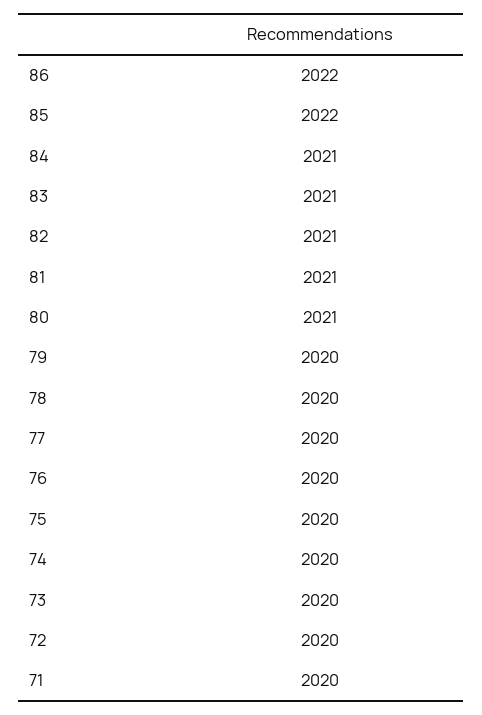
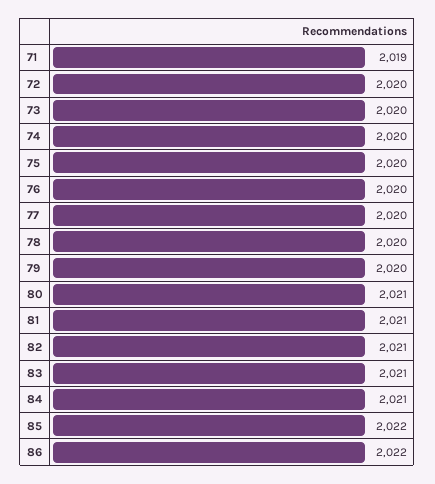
  {
    "86": 2022,
    "85": 2022,
    "84": 2021,
    "83": 2021,
    "82": 2021,
    "81": 2021,
    "80": 2021,
    "79": 2020,
    "78": 2020,
    "77": 2020,
    "76": 2020,
    "75": 2020,
    "74": 2020,
    "73": 2020,
    "72": 2020,
-   "71": 2020
+   "71": 2019
  }

